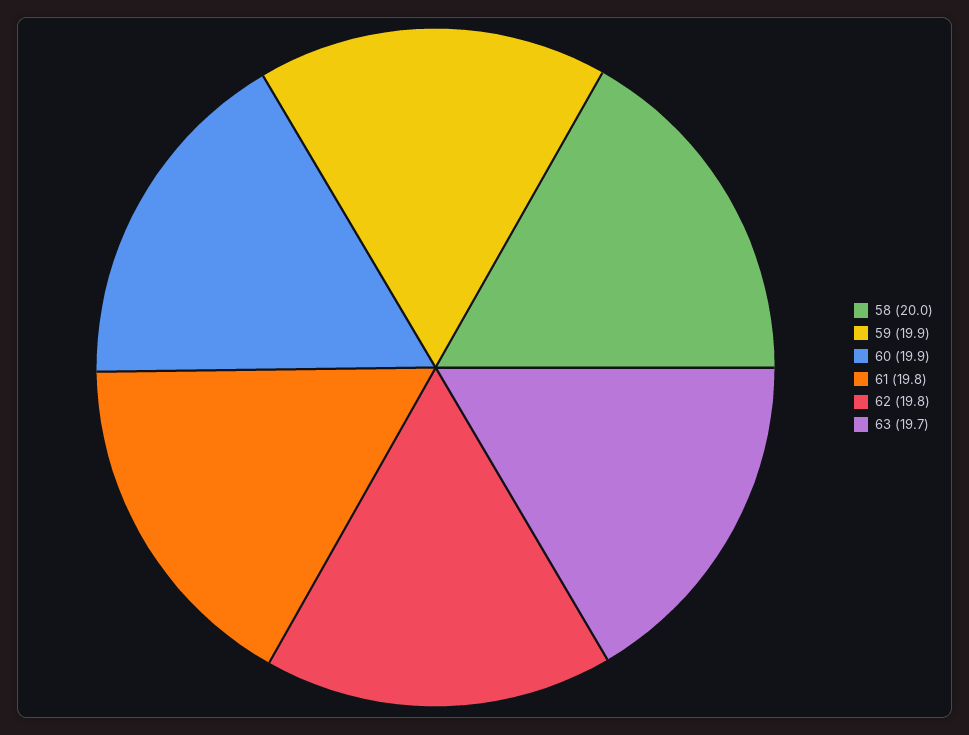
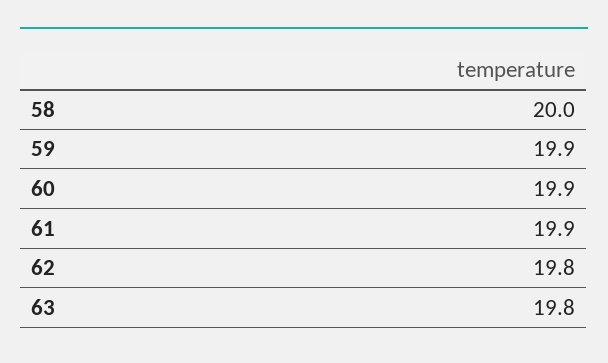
  {
    "58": 20,
    "59": 19.9,
    "60": 19.9,
-   "61": 19.8,
+   "61": 19.9,
    "62": 19.8,
-   "63": 19.7
+   "63": 19.8
  }

